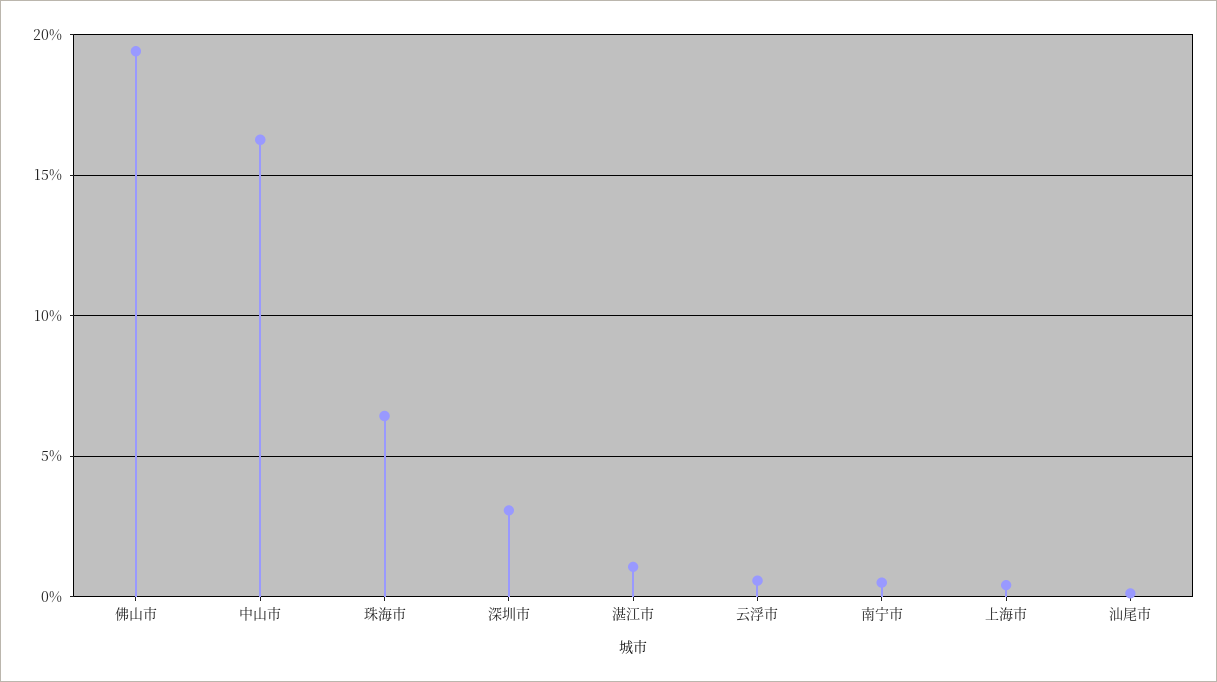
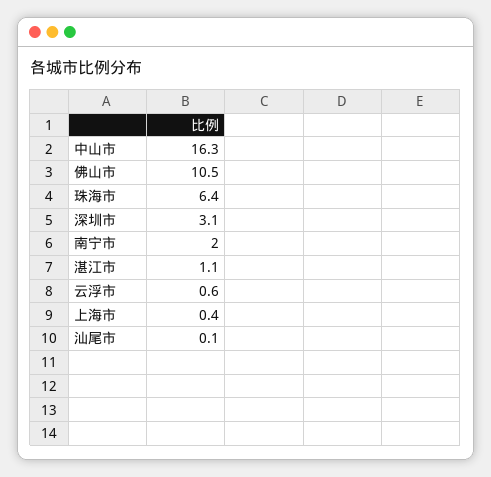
  {
-   "佛山市": 19.5,
+   "佛山市": 10.5,
    "中山市": 16.3,
    "珠海市": 6.4,
    "深圳市": 3.1,
    "湛江市": 1.1,
    "云浮市": 0.6,
-   "南宁市": 0.5,
+   "南宁市": 2,
    "上海市": 0.4,
    "汕尾市": 0.1
  }

